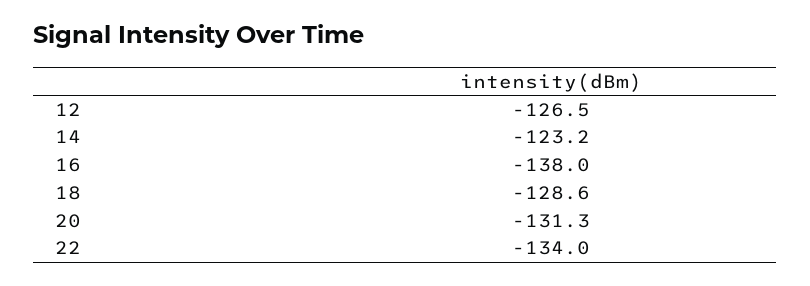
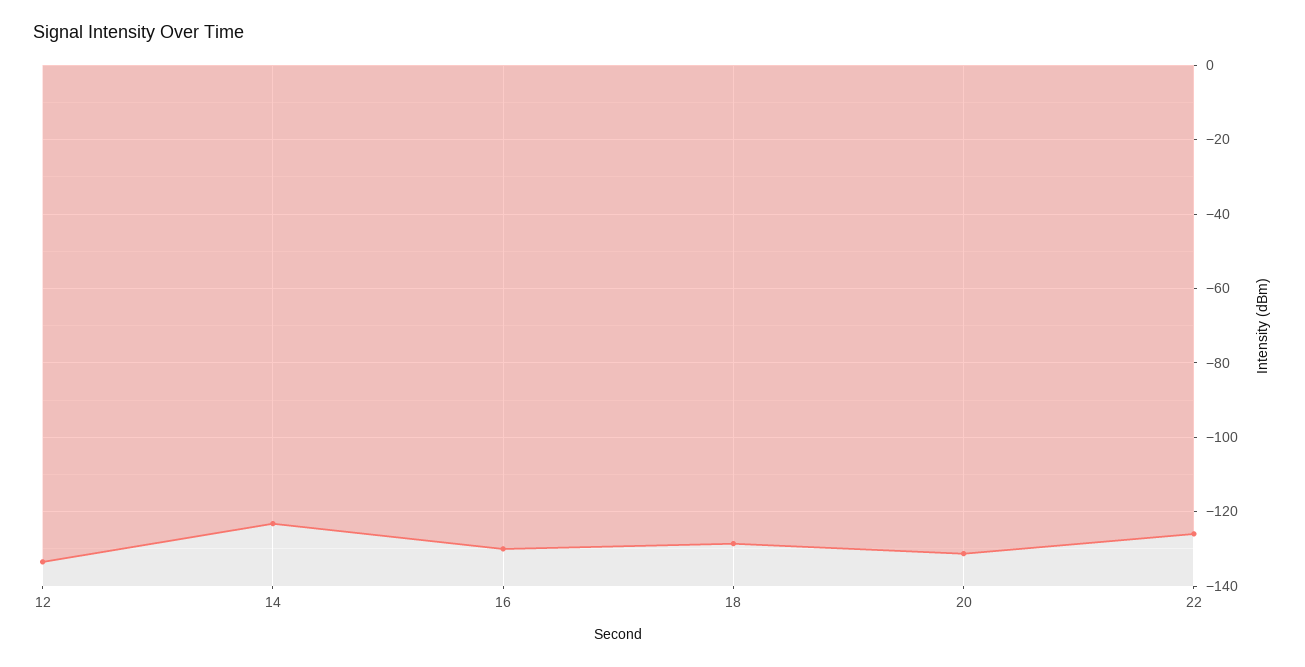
  {
-   "12": -126.5,
+   "12": -134,
    "14": -123.2,
-   "16": -138,
+   "16": -130,
    "18": -128.6,
    "20": -131.3,
-   "22": -134
+   "22": -126
  }

